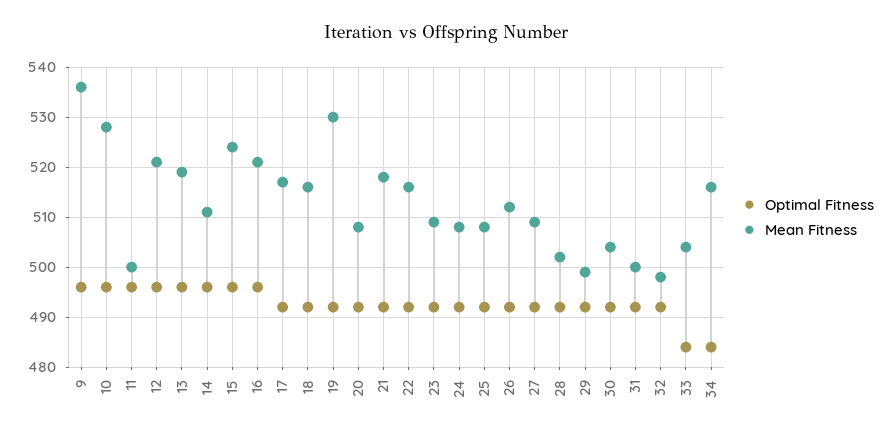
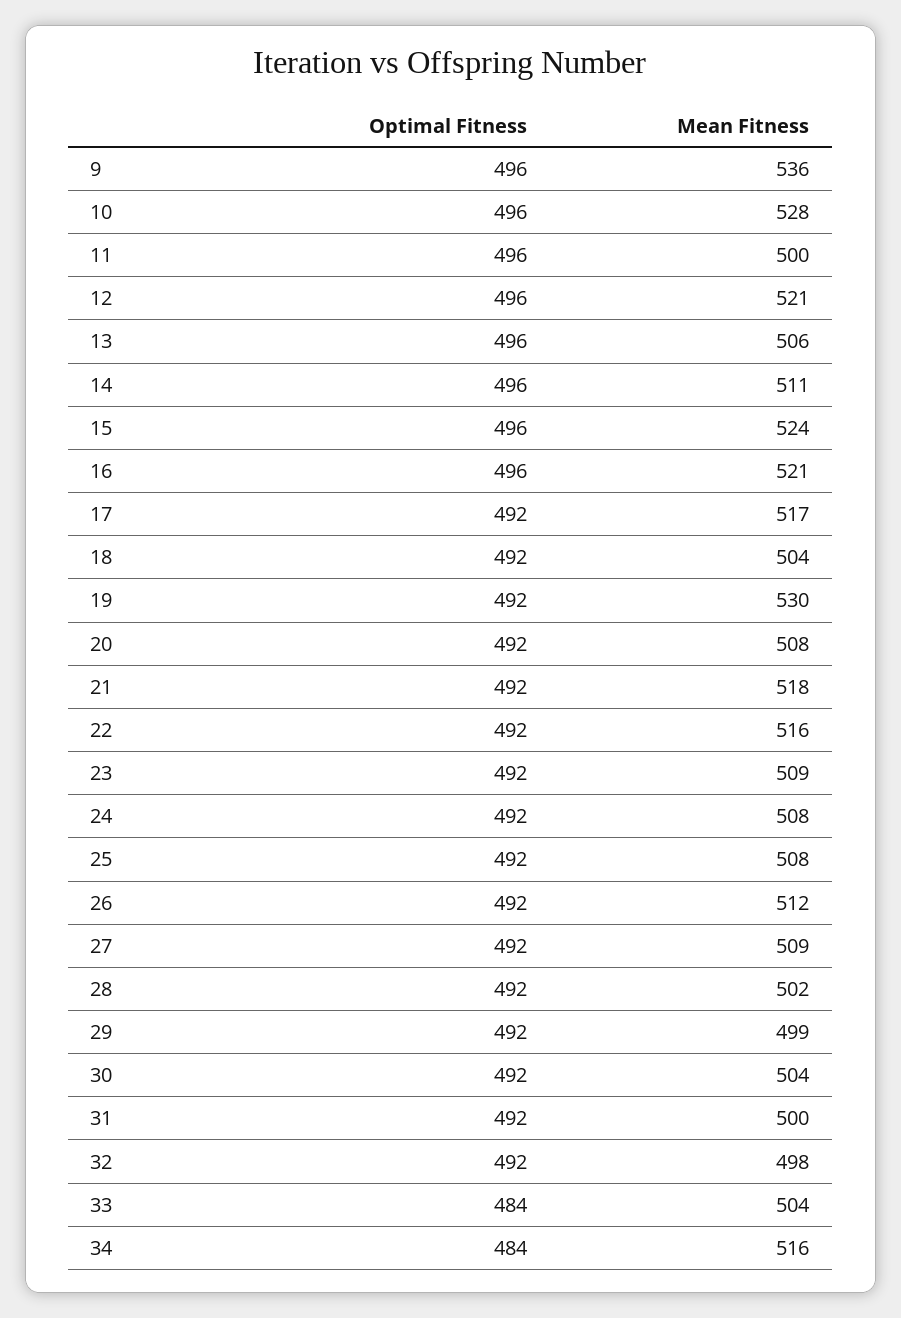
  {
    "Optimal Fitness": {
      "9": 496,
      "10": 496,
      "11": 496,
      "12": 496,
      "13": 496,
      "14": 496,
      "15": 496,
      "16": 496,
      "17": 492,
      "18": 492,
      "19": 492,
      "20": 492,
      "21": 492,
      "22": 492,
      "23": 492,
      "24": 492,
      "25": 492,
      "26": 492,
      "27": 492,
      "28": 492,
      "29": 492,
      "30": 492,
      "31": 492,
      "32": 492,
      "33": 484,
      "34": 484
    },
    "Mean Fitness": {
      "9": 536,
      "10": 528,
      "11": 500,
      "12": 521,
-     "13": 520,
+     "13": 506,
      "14": 511,
      "15": 524,
      "16": 521,
      "17": 517,
-     "18": 515,
+     "18": 504,
      "19": 530,
      "20": 508,
      "21": 518,
      "22": 516,
      "23": 509,
      "24": 508,
      "25": 508,
      "26": 512,
      "27": 509,
      "28": 502,
      "29": 499,
      "30": 504,
      "31": 500,
      "32": 498,
      "33": 504,
      "34": 516
    }
  }

